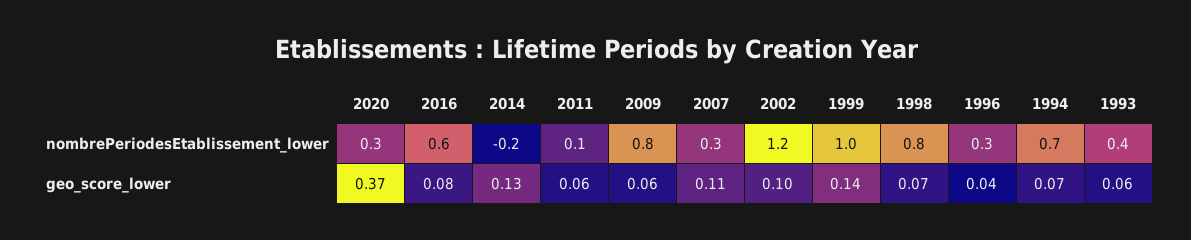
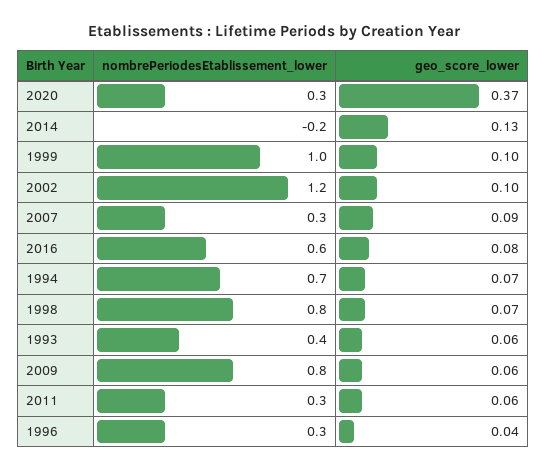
  {
    "2020": {
      "nombrePeriodesEtablissement_lower": 0.3,
      "geo_score_lower": 0.37
    },
    "2016": {
      "nombrePeriodesEtablissement_lower": 0.6,
      "geo_score_lower": 0.08
    },
    "2014": {
      "nombrePeriodesEtablissement_lower": -0.2,
      "geo_score_lower": 0.13
    },
    "2011": {
-     "nombrePeriodesEtablissement_lower": 0.1,
+     "nombrePeriodesEtablissement_lower": 0.3,
      "geo_score_lower": 0.06
    },
    "2009": {
      "nombrePeriodesEtablissement_lower": 0.8,
      "geo_score_lower": 0.06
    },
    "2007": {
      "nombrePeriodesEtablissement_lower": 0.3,
-     "geo_score_lower": 0.11
+     "geo_score_lower": 0.09
    },
    "2002": {
      "nombrePeriodesEtablissement_lower": 1.2,
      "geo_score_lower": 0.1
    },
    "1999": {
      "nombrePeriodesEtablissement_lower": 1,
-     "geo_score_lower": 0.14
+     "geo_score_lower": 0.1
    },
    "1998": {
      "nombrePeriodesEtablissement_lower": 0.8,
      "geo_score_lower": 0.07
    },
    "1996": {
      "nombrePeriodesEtablissement_lower": 0.3,
      "geo_score_lower": 0.04
    },
    "1994": {
      "nombrePeriodesEtablissement_lower": 0.7,
      "geo_score_lower": 0.07
    },
    "1993": {
      "nombrePeriodesEtablissement_lower": 0.4,
      "geo_score_lower": 0.06
    }
  }

